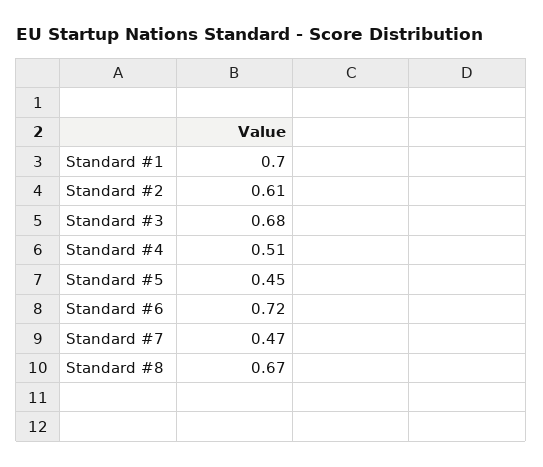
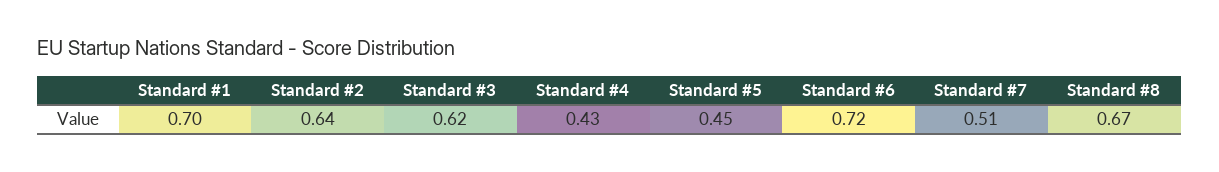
  {
    "Standard #1": 0.7,
-   "Standard #2": 0.61,
+   "Standard #2": 0.64,
-   "Standard #3": 0.68,
+   "Standard #3": 0.62,
-   "Standard #4": 0.51,
+   "Standard #4": 0.43,
    "Standard #5": 0.45,
    "Standard #6": 0.72,
-   "Standard #7": 0.47,
+   "Standard #7": 0.51,
    "Standard #8": 0.67
  }

